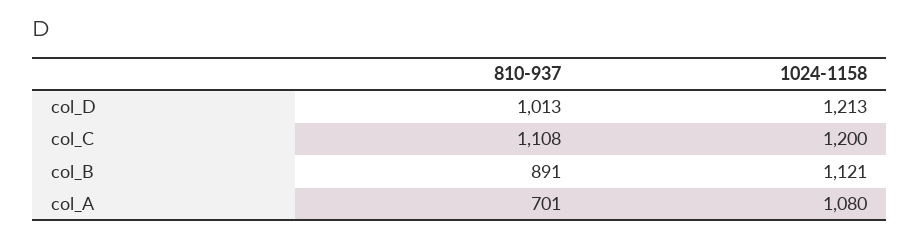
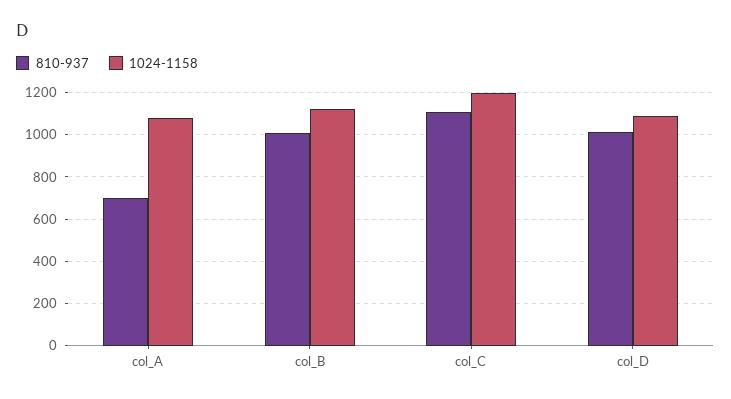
  {
    "810-937": {
      "col_D": 1013,
      "col_C": 1108,
-     "col_B": 891,
+     "col_B": 1000,
      "col_A": 701
    },
    "1024-1158": {
-     "col_D": 1213,
+     "col_D": 1100,
      "col_C": 1200,
      "col_B": 1121,
      "col_A": 1080
    }
  }

